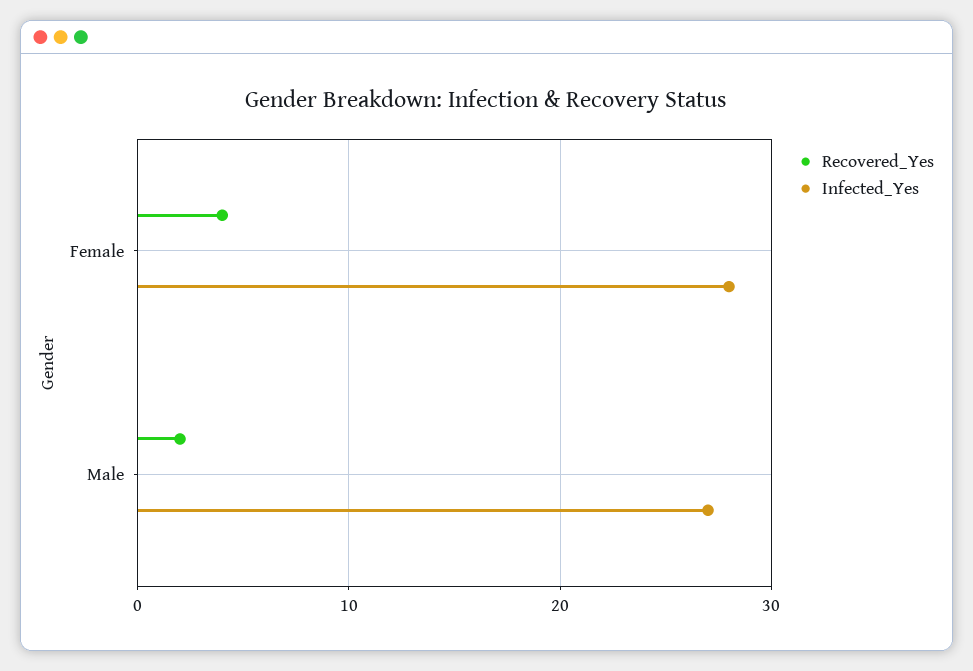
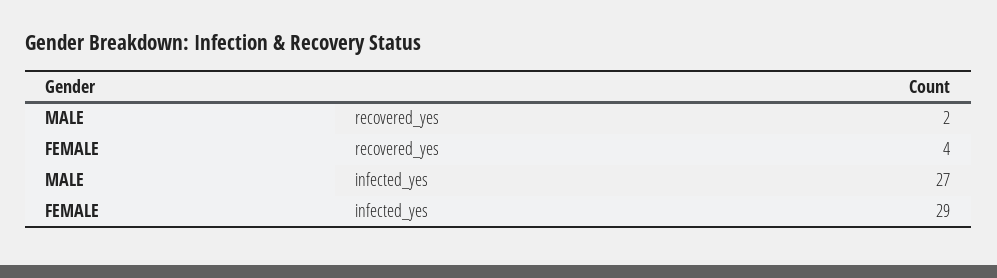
  {
    "Recovered_Yes": {
      "Female": 4,
      "Male": 2
    },
    "Infected_Yes": {
-     "Female": 28,
+     "Female": 29,
      "Male": 27
    }
  }

